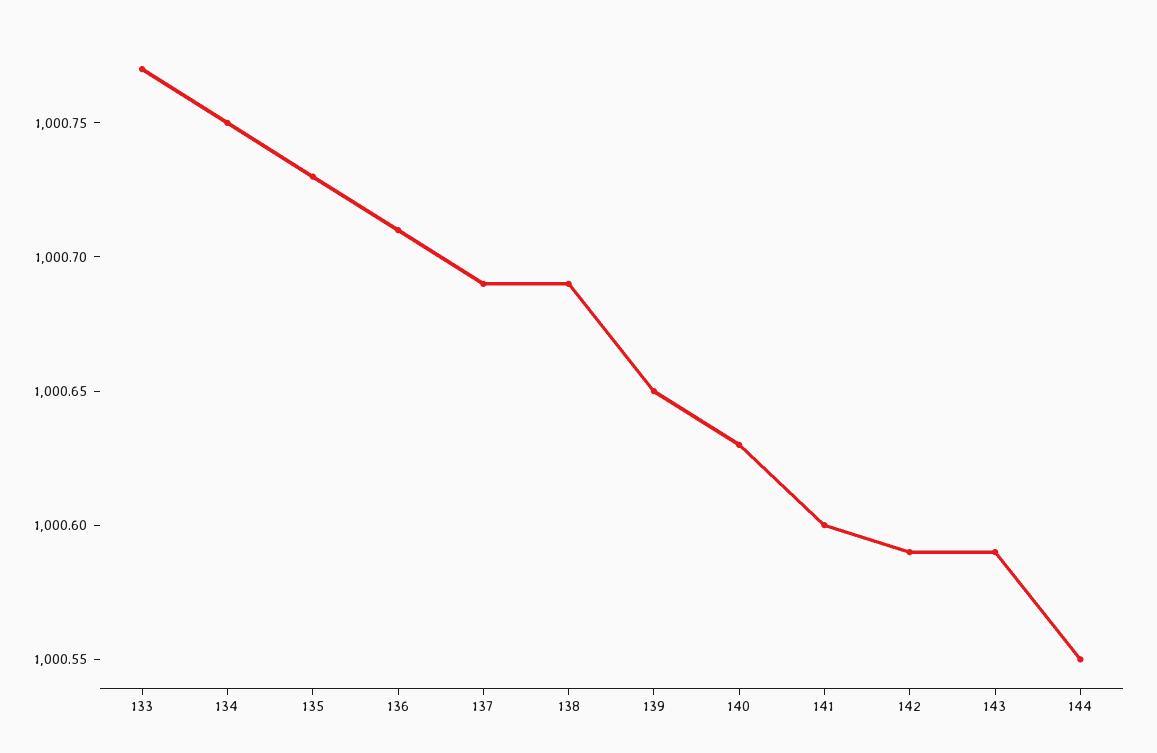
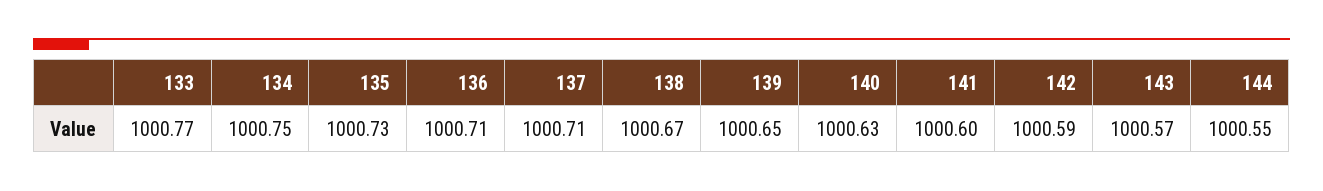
  {
    "133": 1000.77,
    "134": 1000.75,
    "135": 1000.73,
    "136": 1000.71,
-   "137": 1000.69,
+   "137": 1000.71,
-   "138": 1000.69,
+   "138": 1000.67,
    "139": 1000.65,
    "140": 1000.63,
    "141": 1000.6,
    "142": 1000.59,
-   "143": 1000.59,
+   "143": 1000.57,
    "144": 1000.55
  }

